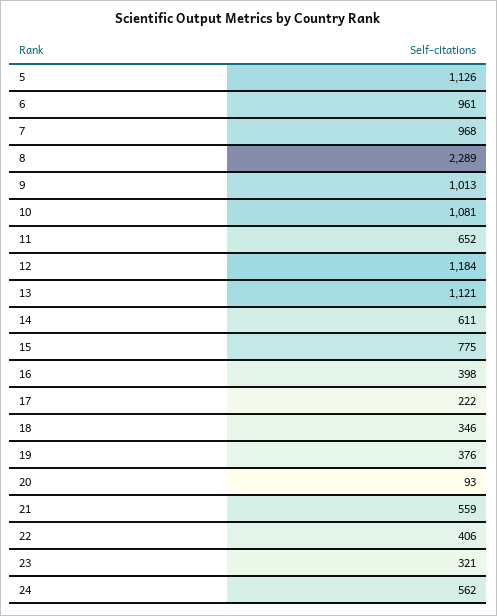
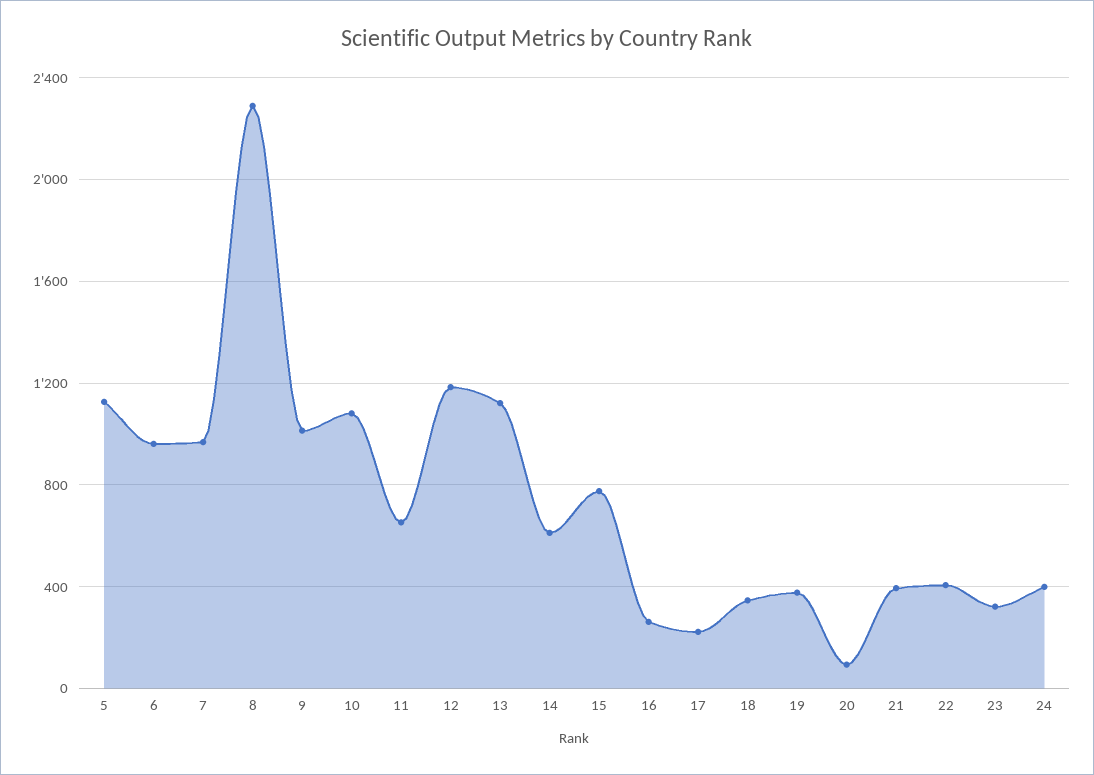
  {
    "5": 1126,
    "6": 961,
    "7": 968,
    "8": 2289,
    "9": 1013,
    "10": 1081,
    "11": 652,
    "12": 1184,
    "13": 1121,
    "14": 611,
    "15": 775,
-   "16": 398,
+   "16": 250,
    "17": 222,
    "18": 346,
    "19": 376,
    "20": 93,
-   "21": 559,
+   "21": 400,
    "22": 406,
    "23": 321,
-   "24": 562
+   "24": 400
  }

